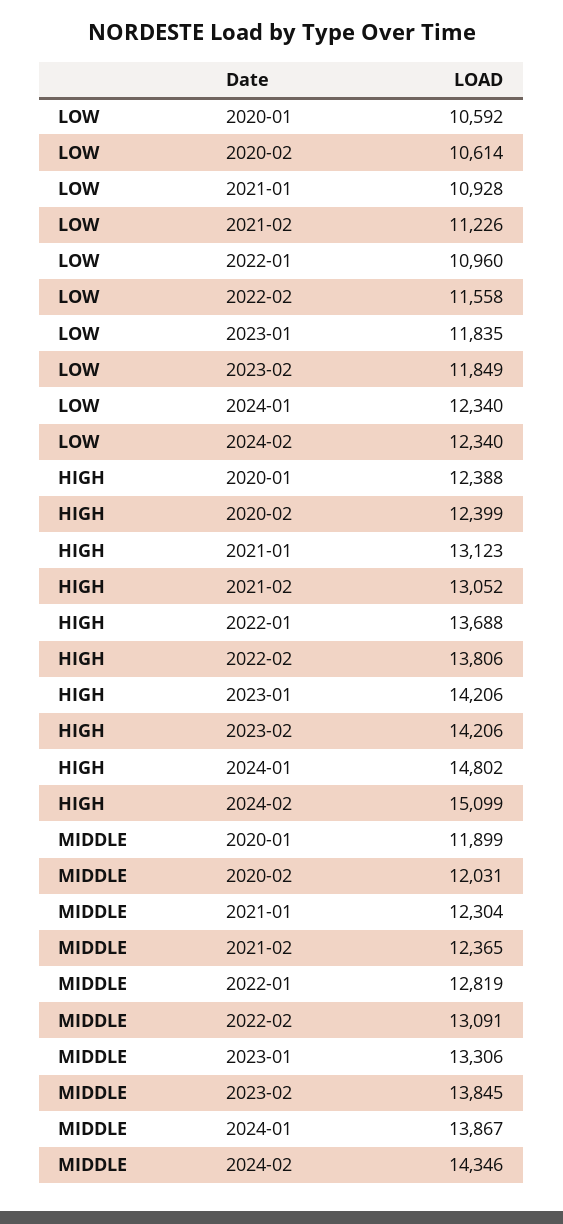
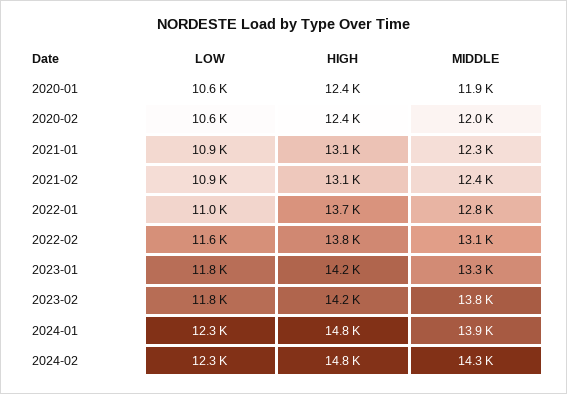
  {
    "LOW": {
      "2020-01": 10592,
      "2020-02": 10614,
      "2021-01": 10928,
-     "2021-02": 11226,
+     "2021-02": 10900,
      "2022-01": 10960,
      "2022-02": 11558,
      "2023-01": 11835,
      "2023-02": 11849,
      "2024-01": 12340,
      "2024-02": 12340
    },
    "HIGH": {
      "2020-01": 12388,
      "2020-02": 12399,
      "2021-01": 13123,
      "2021-02": 13052,
      "2022-01": 13688,
      "2022-02": 13806,
      "2023-01": 14206,
      "2023-02": 14206,
      "2024-01": 14802,
-     "2024-02": 15099
+     "2024-02": 14800
    },
    "MIDDLE": {
      "2020-01": 11899,
      "2020-02": 12031,
      "2021-01": 12304,
      "2021-02": 12365,
      "2022-01": 12819,
      "2022-02": 13091,
      "2023-01": 13306,
      "2023-02": 13845,
      "2024-01": 13867,
      "2024-02": 14346
    }
  }

